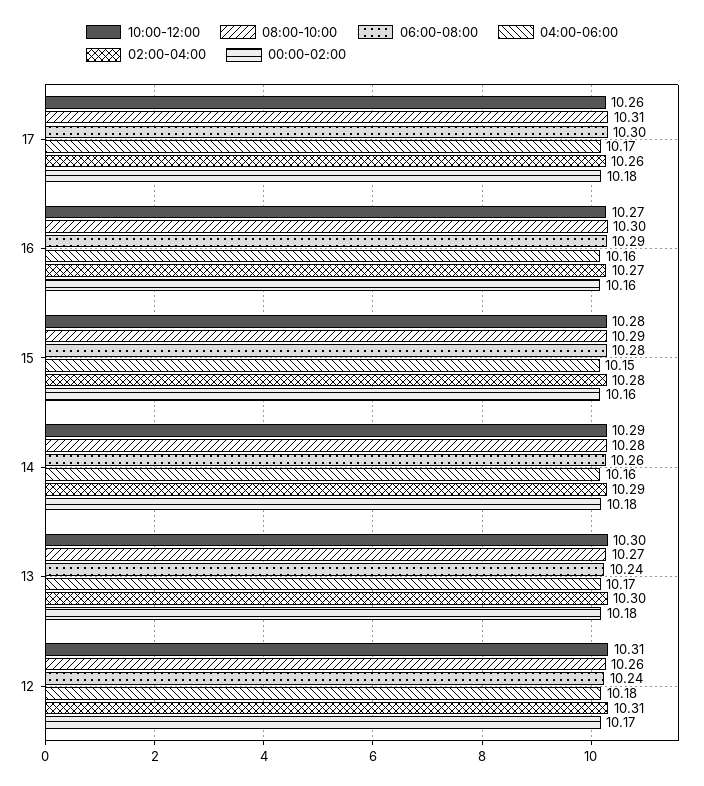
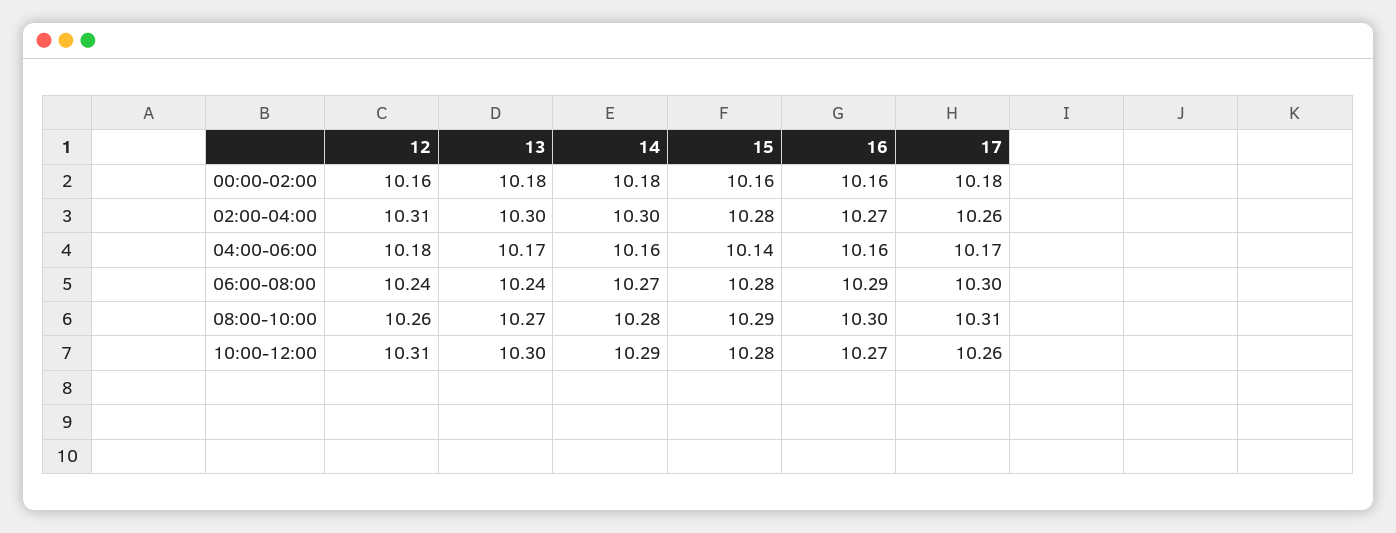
  {
    "10:00-12:00": {
      "17": 10.26,
      "16": 10.27,
      "15": 10.28,
      "14": 10.29,
      "13": 10.3,
      "12": 10.31
    },
    "08:00-10:00": {
      "17": 10.31,
      "16": 10.3,
      "15": 10.29,
      "14": 10.28,
      "13": 10.27,
      "12": 10.26
    },
    "06:00-08:00": {
      "17": 10.3,
      "16": 10.29,
      "15": 10.28,
-     "14": 10.26,
+     "14": 10.27,
      "13": 10.24,
      "12": 10.24
    },
    "04:00-06:00": {
      "17": 10.17,
      "16": 10.16,
-     "15": 10.15,
+     "15": 10.14,
      "14": 10.16,
      "13": 10.17,
      "12": 10.18
    },
    "02:00-04:00": {
      "17": 10.26,
      "16": 10.27,
      "15": 10.28,
-     "14": 10.29,
+     "14": 10.3,
      "13": 10.3,
      "12": 10.31
    },
    "00:00-02:00": {
      "17": 10.18,
      "16": 10.16,
      "15": 10.16,
      "14": 10.18,
      "13": 10.18,
-     "12": 10.17
+     "12": 10.16
    }
  }

